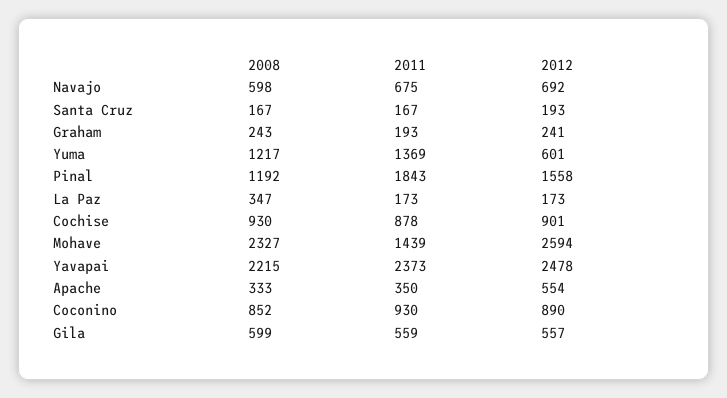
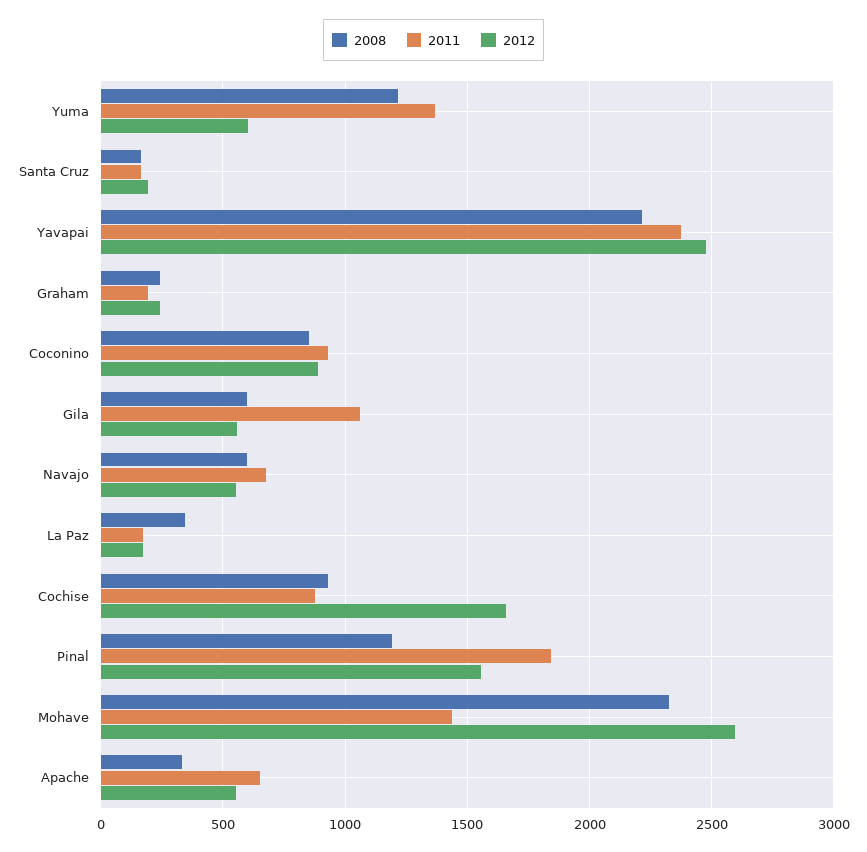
  {
    "2008": {
      "Navajo": 598,
      "Santa Cruz": 167,
      "Graham": 243,
      "Yuma": 1217,
      "Pinal": 1192,
      "La Paz": 347,
      "Cochise": 930,
      "Mohave": 2327,
      "Yavapai": 2215,
      "Apache": 333,
      "Coconino": 852,
      "Gila": 599
    },
    "2011": {
      "Navajo": 675,
      "Santa Cruz": 167,
      "Graham": 193,
      "Yuma": 1369,
      "Pinal": 1843,
      "La Paz": 173,
      "Cochise": 878,
      "Mohave": 1439,
      "Yavapai": 2373,
-     "Apache": 350,
+     "Apache": 650,
      "Coconino": 930,
-     "Gila": 559
+     "Gila": 1050
    },
    "2012": {
-     "Navajo": 692,
+     "Navajo": 550,
      "Santa Cruz": 193,
      "Graham": 241,
      "Yuma": 601,
      "Pinal": 1558,
      "La Paz": 173,
-     "Cochise": 901,
+     "Cochise": 1650,
      "Mohave": 2594,
      "Yavapai": 2478,
      "Apache": 554,
      "Coconino": 890,
      "Gila": 557
    }
  }

